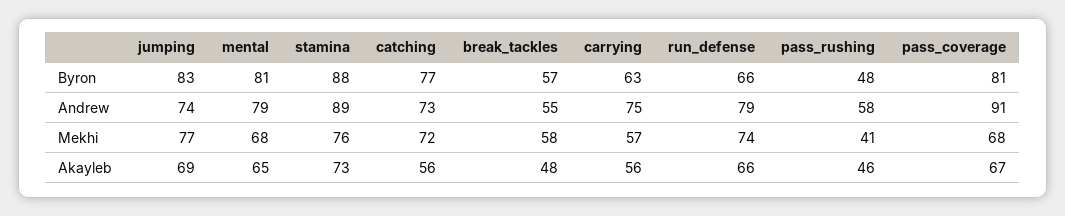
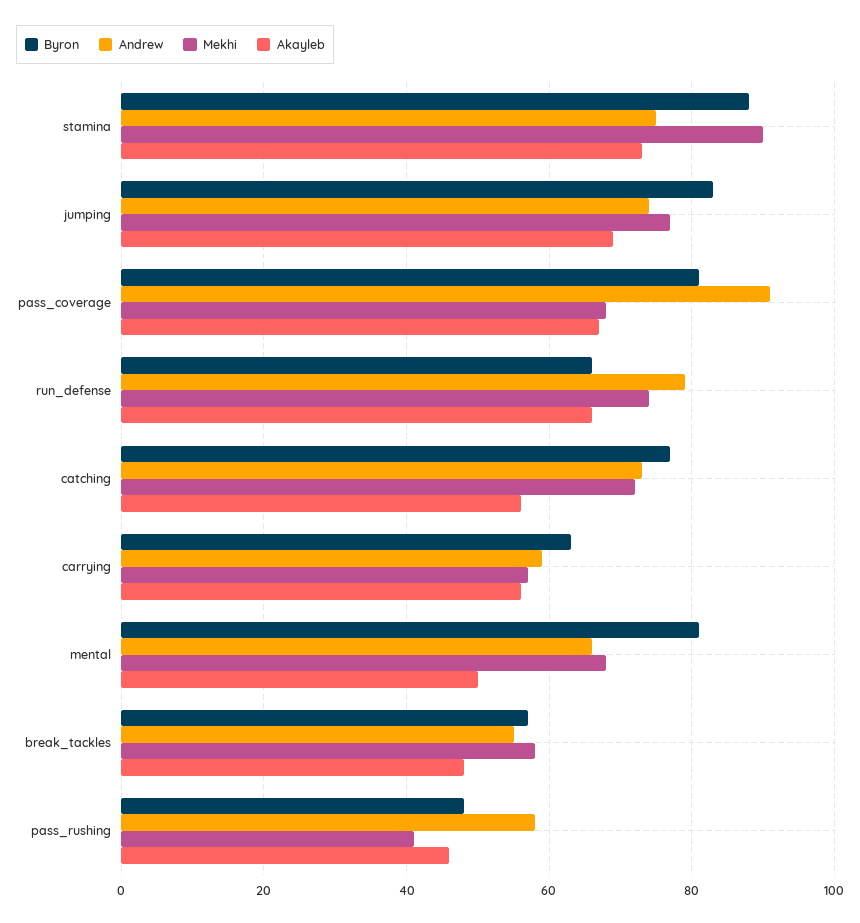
  {
    "Byron": {
      "jumping": 83,
      "mental": 81,
      "stamina": 88,
      "catching": 77,
      "break_tackles": 57,
      "carrying": 63,
      "run_defense": 66,
      "pass_rushing": 48,
      "pass_coverage": 81
    },
    "Andrew": {
      "jumping": 74,
-     "mental": 79,
+     "mental": 65,
-     "stamina": 89,
+     "stamina": 75,
      "catching": 73,
      "break_tackles": 55,
-     "carrying": 75,
+     "carrying": 60,
      "run_defense": 79,
      "pass_rushing": 58,
      "pass_coverage": 91
    },
    "Mekhi": {
      "jumping": 77,
      "mental": 68,
-     "stamina": 76,
+     "stamina": 90,
      "catching": 72,
      "break_tackles": 58,
      "carrying": 57,
      "run_defense": 74,
      "pass_rushing": 41,
      "pass_coverage": 68
    },
    "Akayleb": {
      "jumping": 69,
-     "mental": 65,
+     "mental": 50,
      "stamina": 73,
      "catching": 56,
      "break_tackles": 48,
      "carrying": 56,
      "run_defense": 66,
      "pass_rushing": 46,
      "pass_coverage": 67
    }
  }

